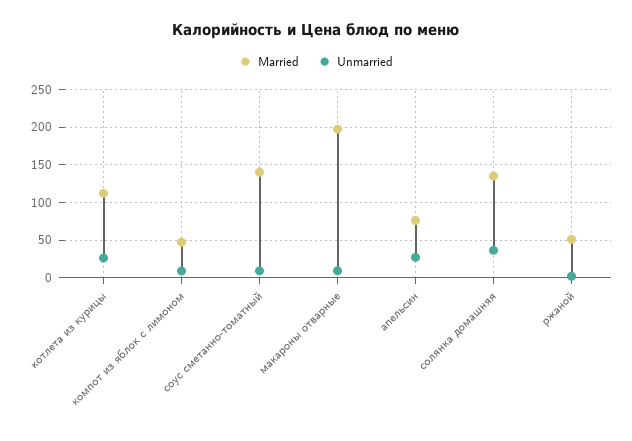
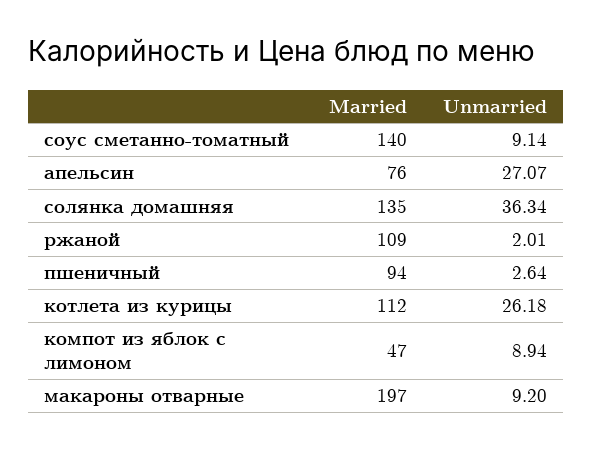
  {
    "Married": {
      "котлета из курицы": 112,
      "компот из яблок с лимоном": 47,
      "соус сметанно-томатный": 140,
      "макароны отварные": 197,
      "апельсин": 76,
      "солянка домашняя": 135,
-     "ржаной": 50
+     "ржаной": 109,
+     "пшеничный": 94
    },
    "Unmarried": {
      "котлета из курицы": 26.18,
      "компот из яблок с лимоном": 8.94,
      "соус сметанно-томатный": 9.14,
      "макароны отварные": 9.2,
      "апельсин": 27.07,
      "солянка домашняя": 36.34,
-     "ржаной": 2.01
+     "ржаной": 2.01,
+     "пшеничный": 2.64
    }
  }

